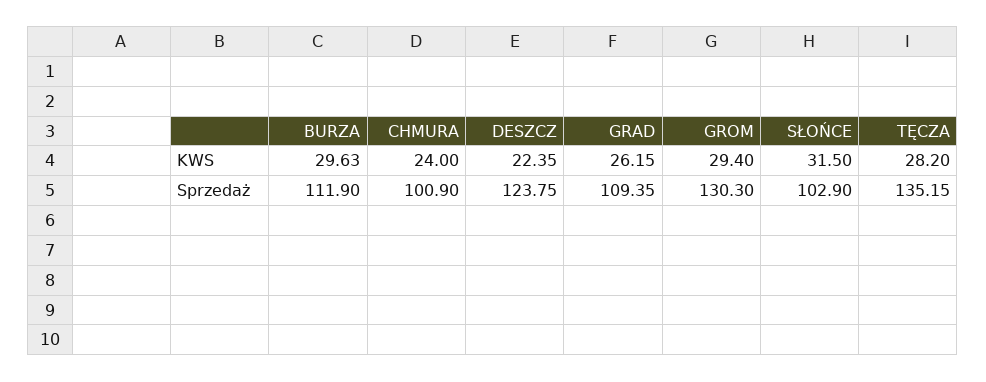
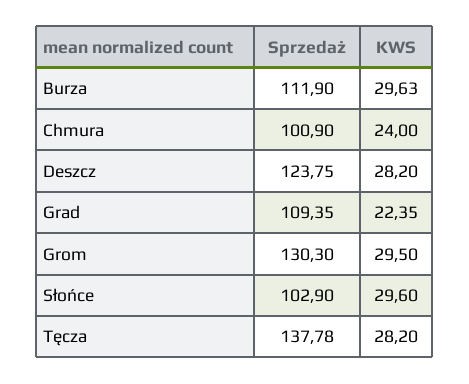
  {
    "BURZA": {
      "KWS": 29.63,
      "Sprzedaż": 111.9
    },
    "CHMURA": {
      "KWS": 24,
      "Sprzedaż": 100.9
    },
    "DESZCZ": {
-     "KWS": 22.35,
+     "KWS": 28.2,
      "Sprzedaż": 123.75
    },
    "GRAD": {
-     "KWS": 26.15,
+     "KWS": 22.35,
      "Sprzedaż": 109.35
    },
    "GROM": {
-     "KWS": 29.4,
+     "KWS": 29.5,
      "Sprzedaż": 130.3
    },
    "SŁOŃCE": {
-     "KWS": 31.5,
+     "KWS": 29.6,
      "Sprzedaż": 102.9
    },
    "TĘCZA": {
      "KWS": 28.2,
-     "Sprzedaż": 135.15
+     "Sprzedaż": 137.78
    }
  }

